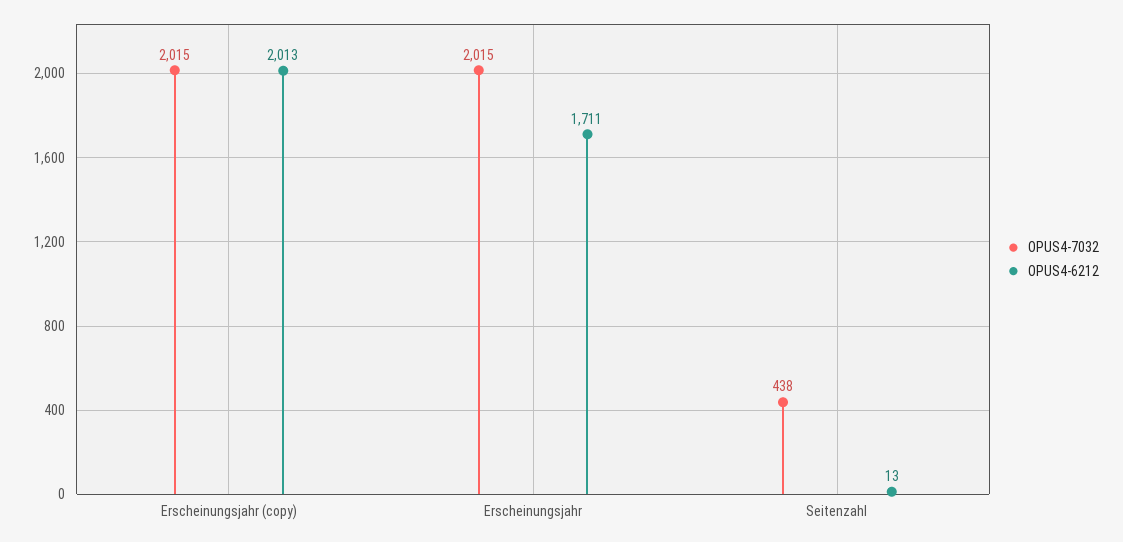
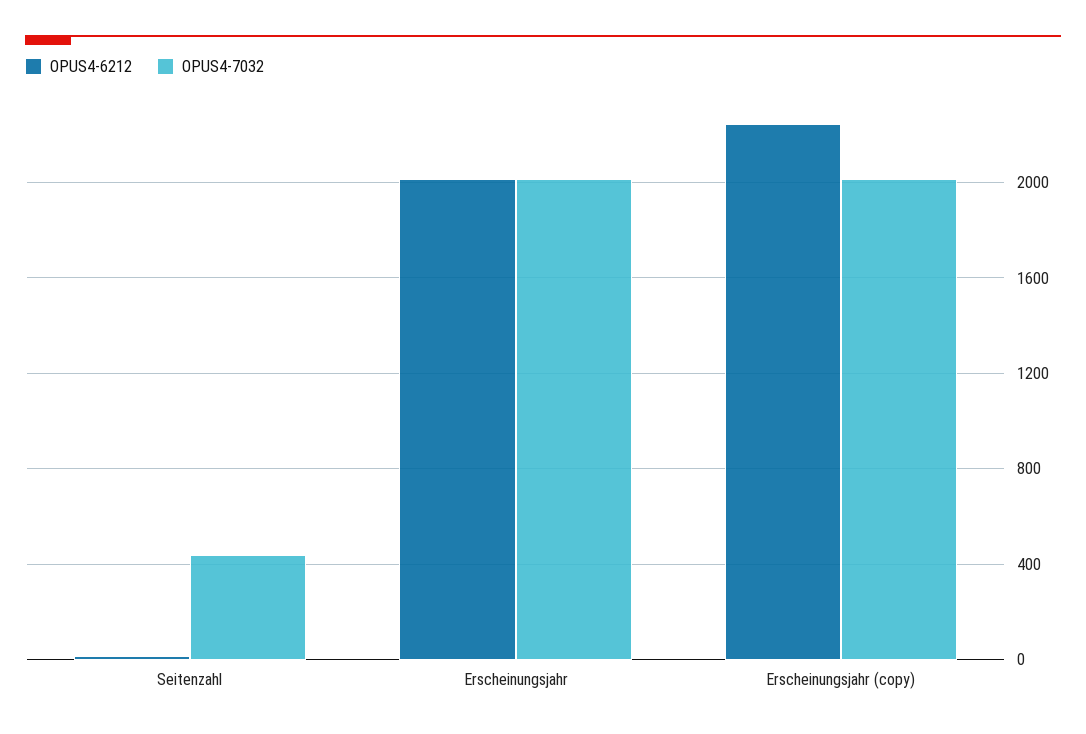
  {
    "OPUS4-7032": {
      "Erscheinungsjahr (copy)": 2015,
      "Erscheinungsjahr": 2015,
      "Seitenzahl": 438
    },
    "OPUS4-6212": {
-     "Erscheinungsjahr (copy)": 2013,
+     "Erscheinungsjahr (copy)": 2250,
-     "Erscheinungsjahr": 1711,
+     "Erscheinungsjahr": 2000,
      "Seitenzahl": 13
    }
  }

